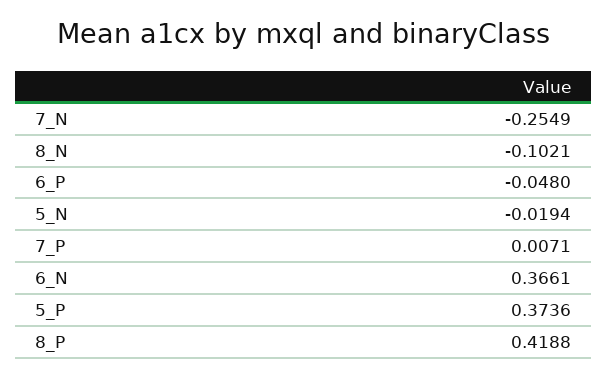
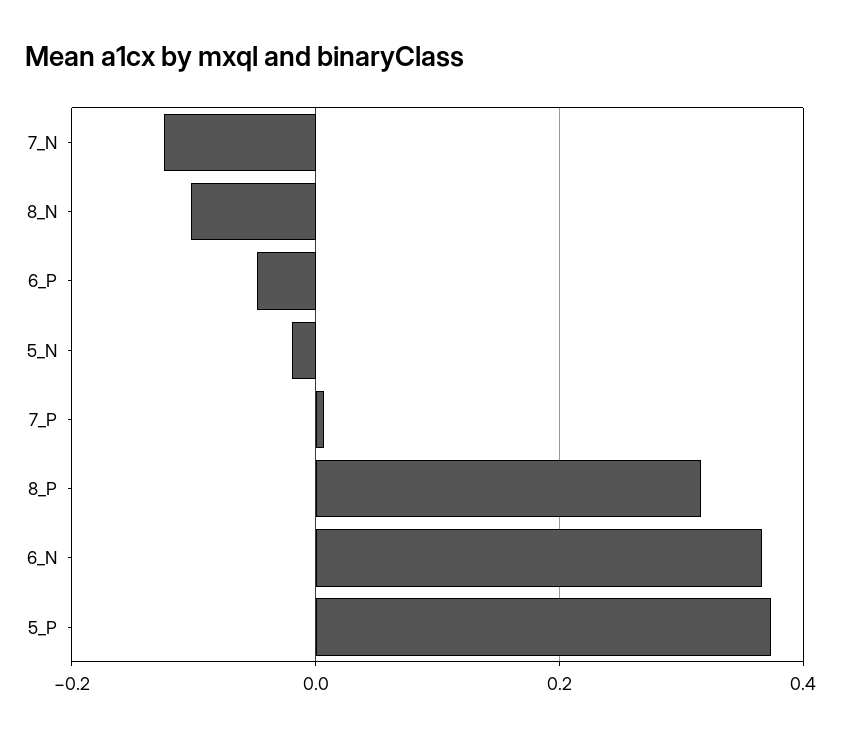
  {
-   "7_N": -0.2549,
+   "7_N": -0.12,
    "8_N": -0.1021,
    "6_P": -0.048,
    "5_N": -0.0194,
    "7_P": 0.0071,
    "6_N": 0.3661,
    "5_P": 0.3736,
-   "8_P": 0.4188
+   "8_P": 0.32
  }

